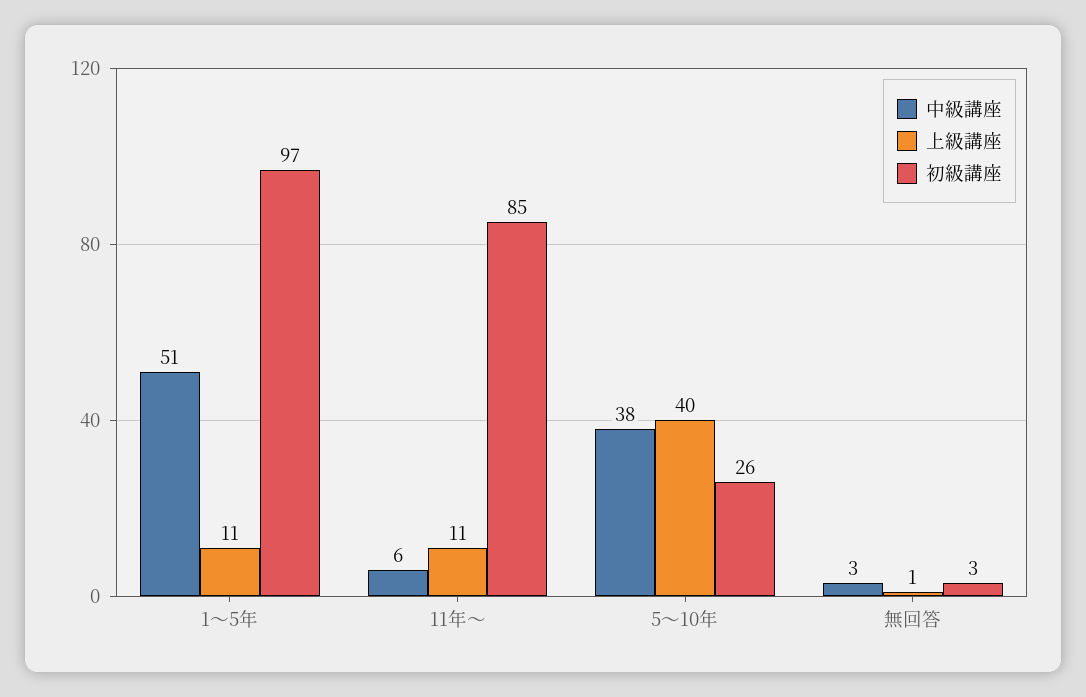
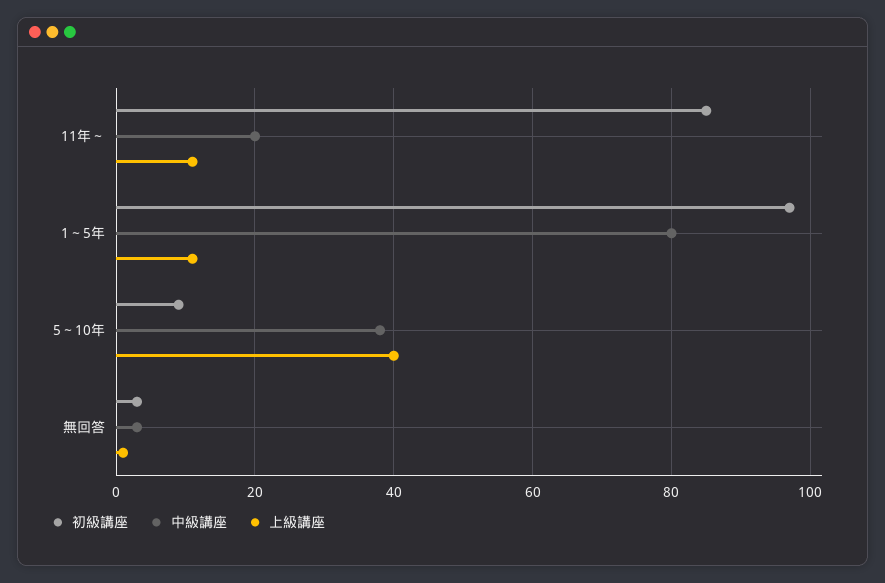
  {
    "中級講座": {
-     "1～5年": 51,
+     "1～5年": 80,
-     "11年～": 6,
+     "11年～": 20,
      "5～10年": 38,
      "無回答": 3
    },
    "上級講座": {
      "1～5年": 11,
      "11年～": 11,
      "5～10年": 40,
      "無回答": 1
    },
    "初級講座": {
      "1～5年": 97,
      "11年～": 85,
-     "5～10年": 26,
+     "5～10年": 10,
      "無回答": 3
    }
  }

